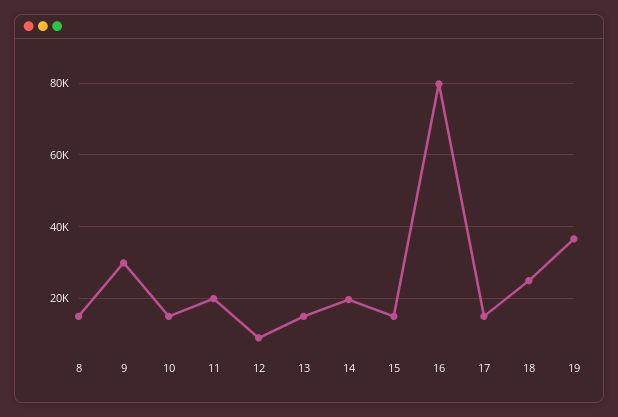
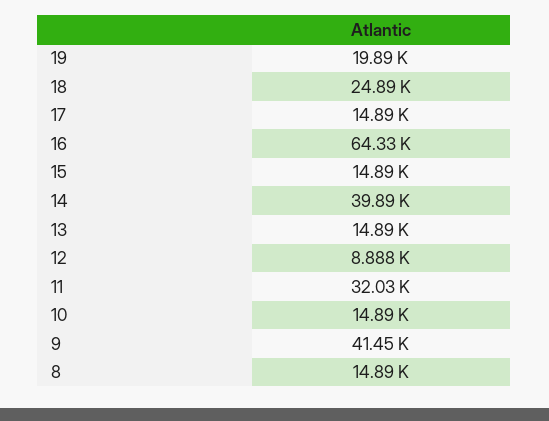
  {
    "8": 14890,
-   "9": 30000,
+   "9": 41450,
    "10": 14890,
-   "11": 20000,
+   "11": 32030,
    "12": 8888,
    "13": 14890,
-   "14": 20000,
+   "14": 39890,
    "15": 14890,
-   "16": 80000,
+   "16": 64330,
    "17": 14890,
    "18": 24890,
-   "19": 36000
+   "19": 19890
  }

